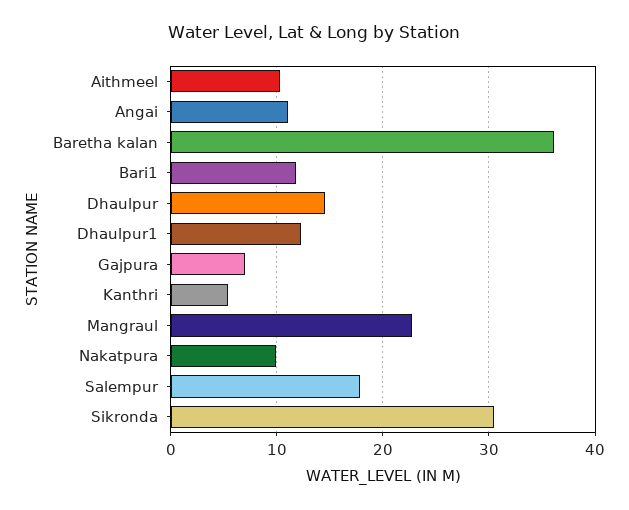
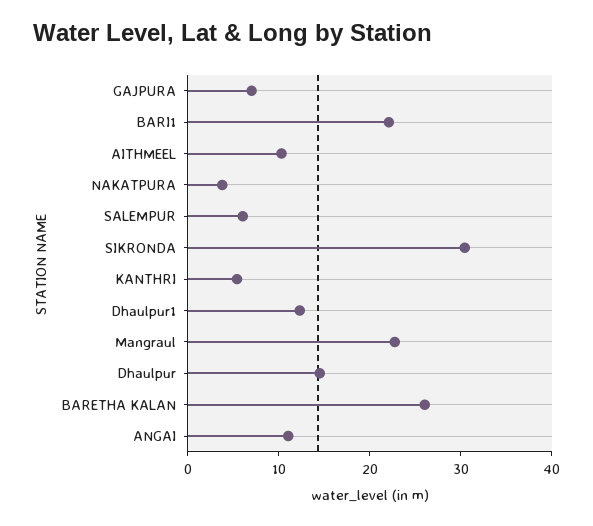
  {
    "Aithmeel": 10,
    "Angai": 11,
-   "Baretha kalan": 36,
+   "Baretha kalan": 26,
-   "Bari1": 12,
+   "Bari1": 22,
    "Dhaulpur": 15,
    "Dhaulpur1": 12,
    "Gajpura": 7,
    "Kanthri": 5,
    "Mangraul": 23,
-   "Nakatpura": 10,
+   "Nakatpura": 4,
-   "Salempur": 18,
+   "Salempur": 6,
    "Sikronda": 30
  }

